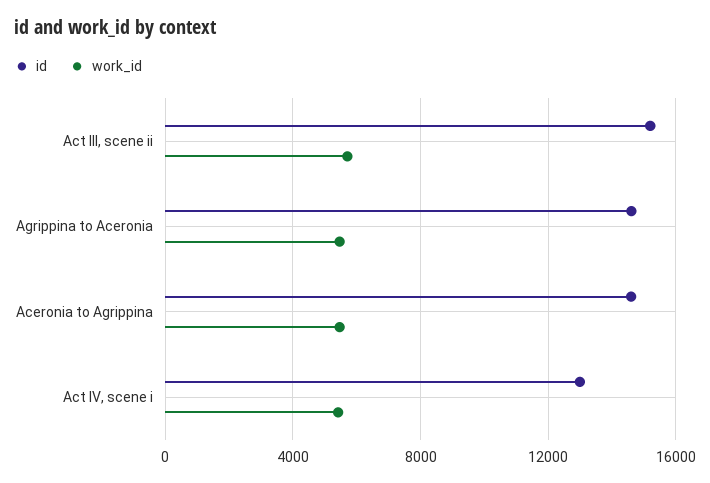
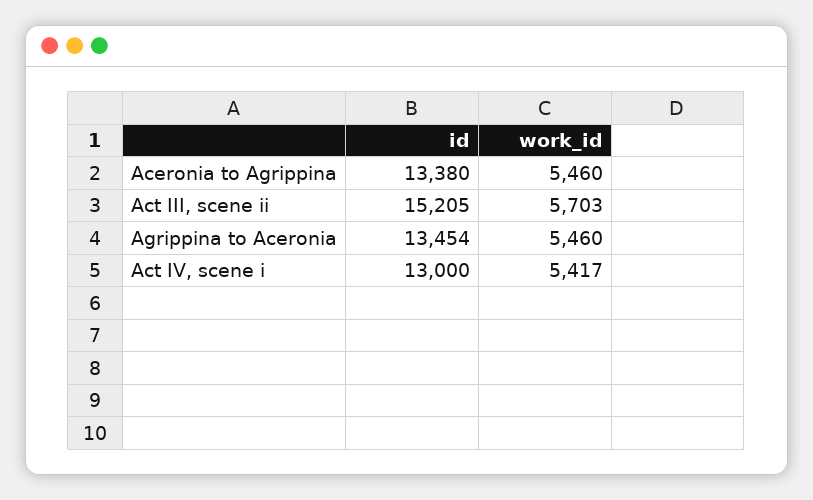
  {
    "id": {
      "Act III, scene ii": 15205,
-     "Agrippina to Aceronia": 14500,
+     "Agrippina to Aceronia": 13454,
-     "Aceronia to Agrippina": 14500,
+     "Aceronia to Agrippina": 13380,
      "Act IV, scene i": 13000
    },
    "work_id": {
      "Act III, scene ii": 5703,
      "Agrippina to Aceronia": 5460,
      "Aceronia to Agrippina": 5460,
      "Act IV, scene i": 5417
    }
  }

